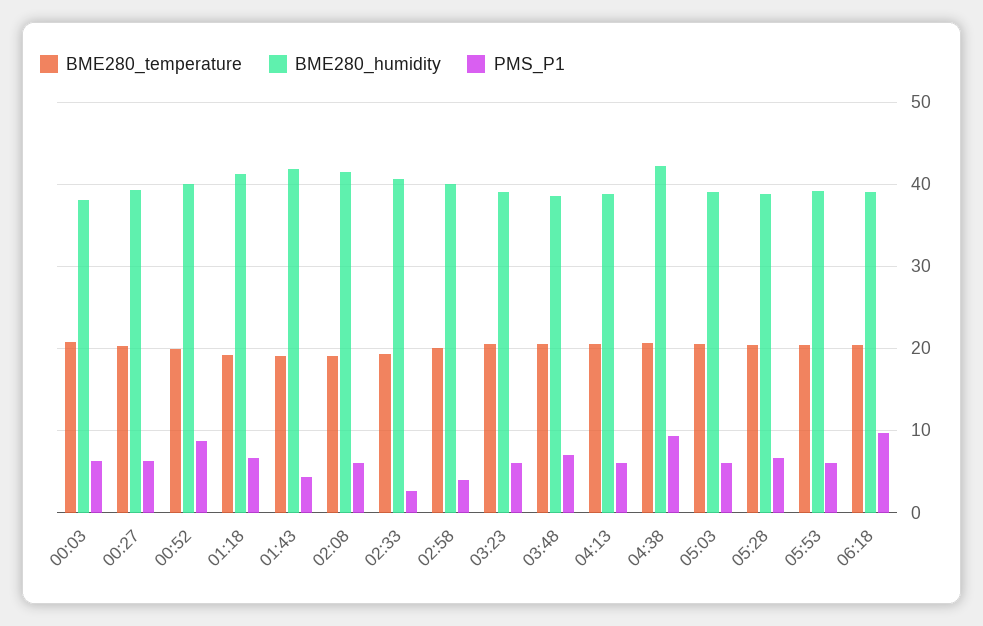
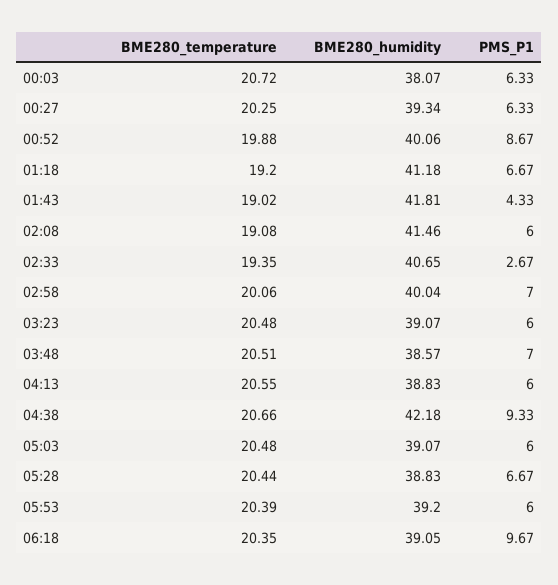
  {
    "BME280_temperature": {
      "00:03": 20.72,
      "00:27": 20.25,
      "00:52": 19.88,
      "01:18": 19.2,
      "01:43": 19.02,
      "02:08": 19.08,
      "02:33": 19.35,
      "02:58": 20.06,
      "03:23": 20.48,
      "03:48": 20.51,
      "04:13": 20.55,
      "04:38": 20.66,
      "05:03": 20.48,
      "05:28": 20.44,
      "05:53": 20.39,
      "06:18": 20.35
    },
    "BME280_humidity": {
      "00:03": 38.07,
      "00:27": 39.34,
      "00:52": 40.06,
      "01:18": 41.18,
      "01:43": 41.81,
      "02:08": 41.46,
      "02:33": 40.65,
      "02:58": 40.04,
      "03:23": 39.07,
      "03:48": 38.57,
      "04:13": 38.83,
      "04:38": 42.18,
      "05:03": 39.07,
      "05:28": 38.83,
      "05:53": 39.2,
      "06:18": 39.05
    },
    "PMS_P1": {
      "00:03": 6.33,
      "00:27": 6.33,
      "00:52": 8.67,
      "01:18": 6.67,
      "01:43": 4.33,
      "02:08": 6,
      "02:33": 2.67,
-     "02:58": 4,
+     "02:58": 7,
      "03:23": 6,
      "03:48": 7,
      "04:13": 6,
      "04:38": 9.33,
      "05:03": 6,
      "05:28": 6.67,
      "05:53": 6,
      "06:18": 9.67
    }
  }

